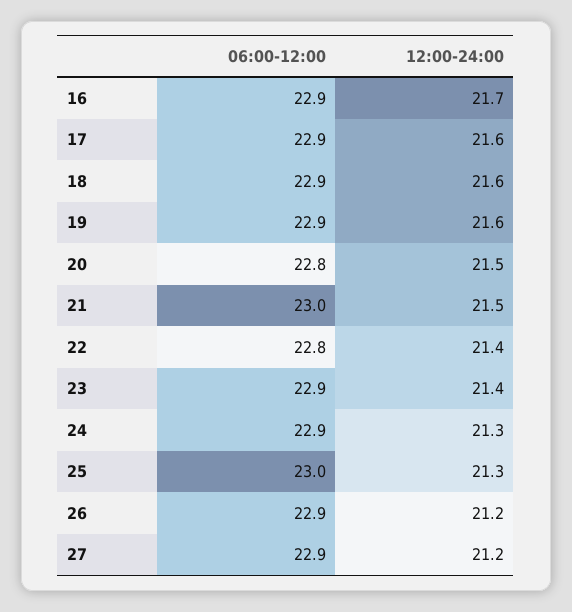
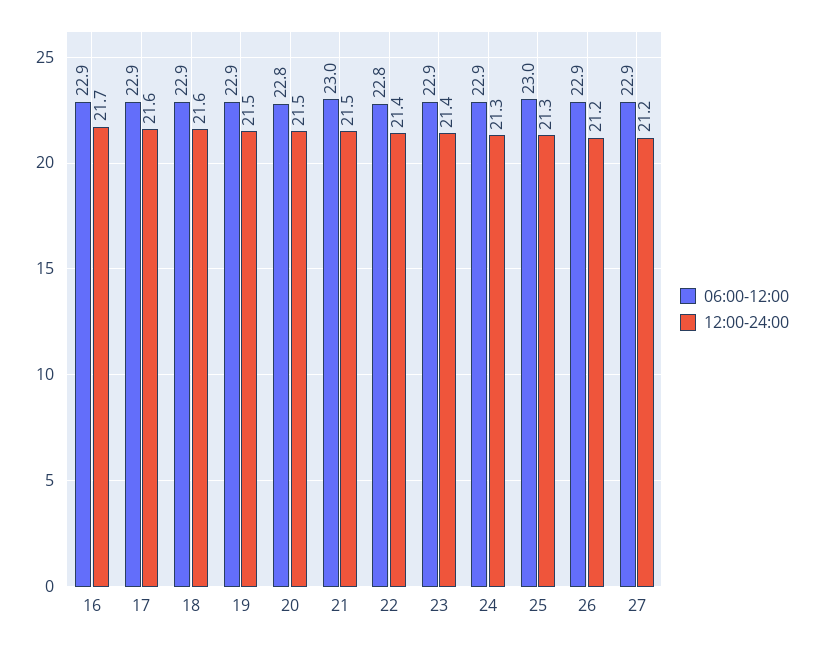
  {
    "06:00-12:00": {
      "16": 22.9,
      "17": 22.9,
      "18": 22.9,
      "19": 22.9,
      "20": 22.8,
      "21": 23,
      "22": 22.8,
      "23": 22.9,
      "24": 22.9,
      "25": 23,
      "26": 22.9,
      "27": 22.9
    },
    "12:00-24:00": {
      "16": 21.7,
      "17": 21.6,
      "18": 21.6,
-     "19": 21.6,
+     "19": 21.5,
      "20": 21.5,
      "21": 21.5,
      "22": 21.4,
      "23": 21.4,
      "24": 21.3,
      "25": 21.3,
      "26": 21.2,
      "27": 21.2
    }
  }

